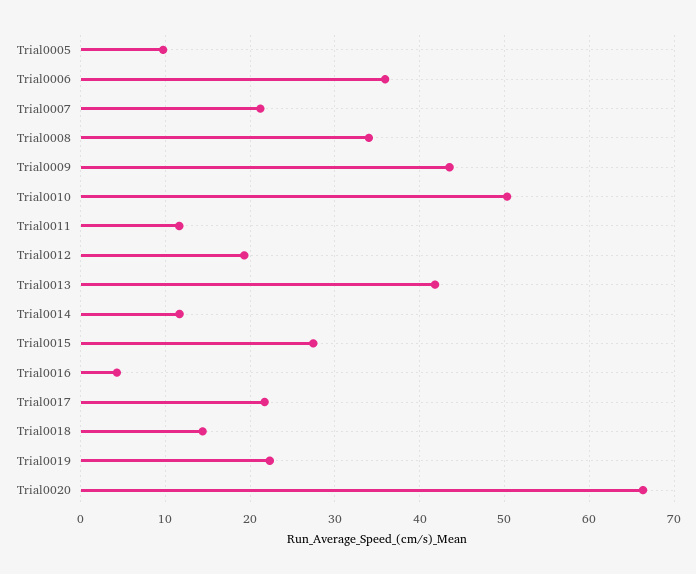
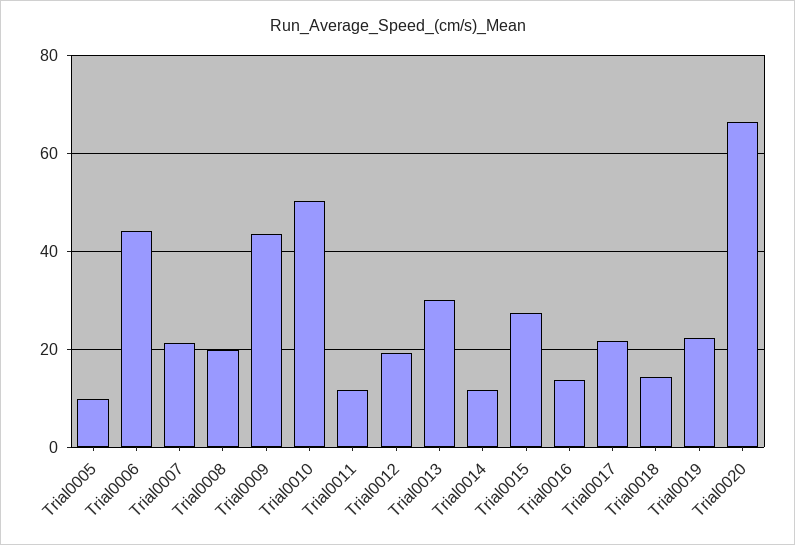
  {
    "Trial0005": 10,
-   "Trial0006": 36,
+   "Trial0006": 44,
    "Trial0007": 21,
-   "Trial0008": 34,
+   "Trial0008": 20,
    "Trial0009": 44,
    "Trial0010": 50,
    "Trial0011": 12,
    "Trial0012": 19,
-   "Trial0013": 42,
+   "Trial0013": 30,
    "Trial0014": 12,
    "Trial0015": 27,
-   "Trial0016": 4,
+   "Trial0016": 14,
    "Trial0017": 22,
    "Trial0018": 14,
    "Trial0019": 22,
    "Trial0020": 66
  }

